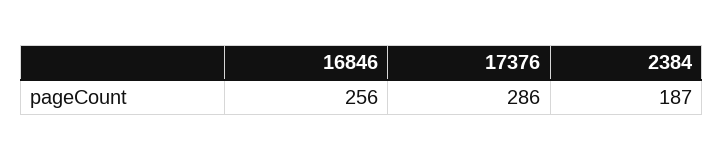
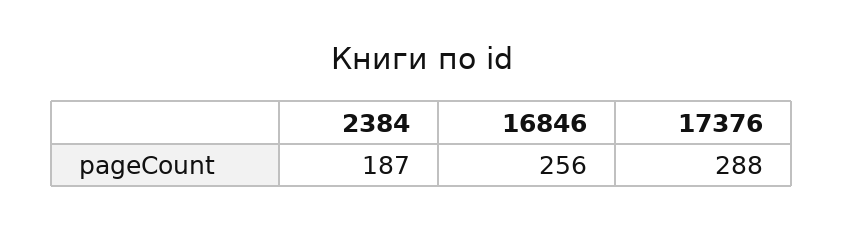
  {
    "16846": 256,
-   "17376": 286,
+   "17376": 288,
    "2384": 187
  }

